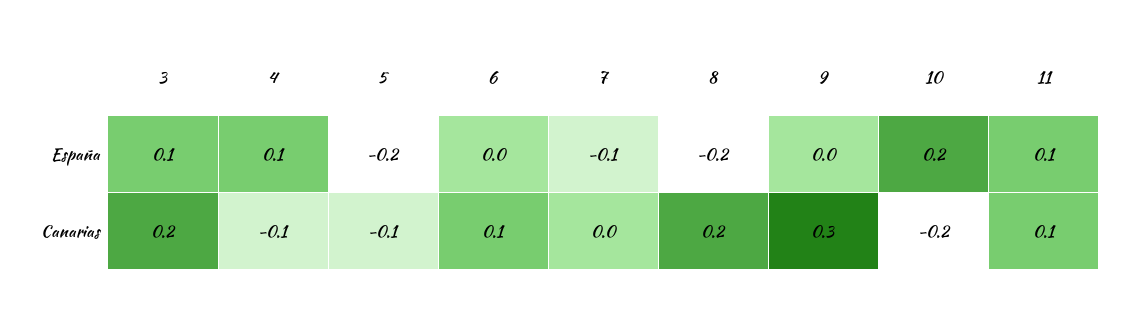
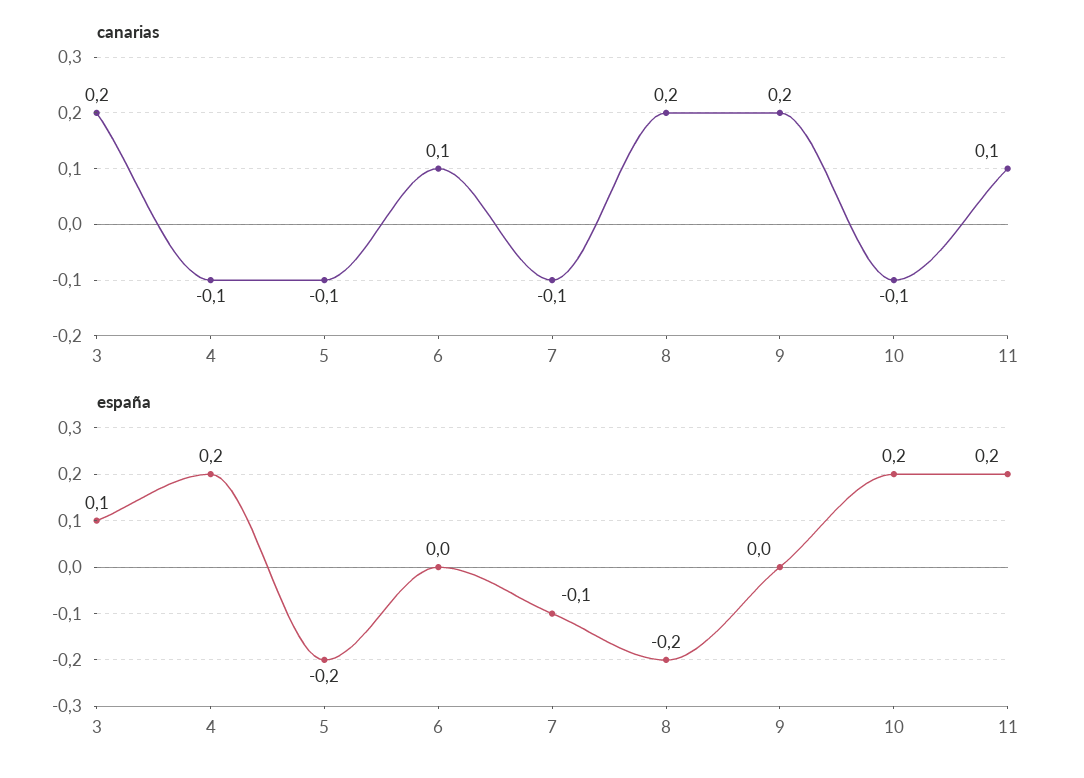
  {
    "España": {
      "3": 0.1,
-     "4": 0.1,
+     "4": 0.2,
      "5": -0.2,
      "6": 0,
      "7": -0.1,
      "8": -0.2,
      "9": 0,
      "10": 0.2,
-     "11": 0.1
+     "11": 0.2
    },
    "Canarias": {
      "3": 0.2,
      "4": -0.1,
      "5": -0.1,
      "6": 0.1,
-     "7": 0,
+     "7": -0.1,
      "8": 0.2,
-     "9": 0.3,
+     "9": 0.2,
-     "10": -0.2,
+     "10": -0.1,
      "11": 0.1
    }
  }

